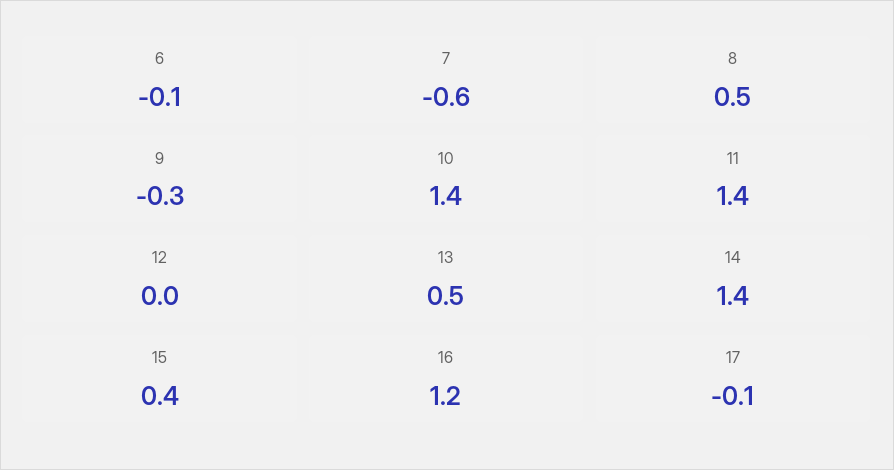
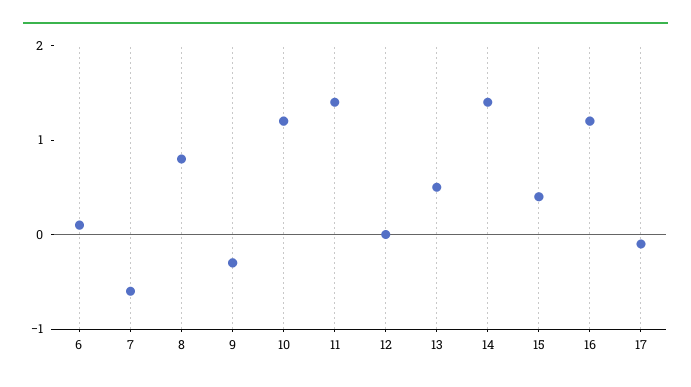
  {
-   "6": -0.1,
+   "6": 0.1,
    "7": -0.6,
-   "8": 0.5,
+   "8": 0.8,
    "9": -0.3,
-   "10": 1.4,
+   "10": 1.2,
    "11": 1.4,
    "12": 0,
    "13": 0.5,
    "14": 1.4,
    "15": 0.4,
    "16": 1.2,
    "17": -0.1
  }

